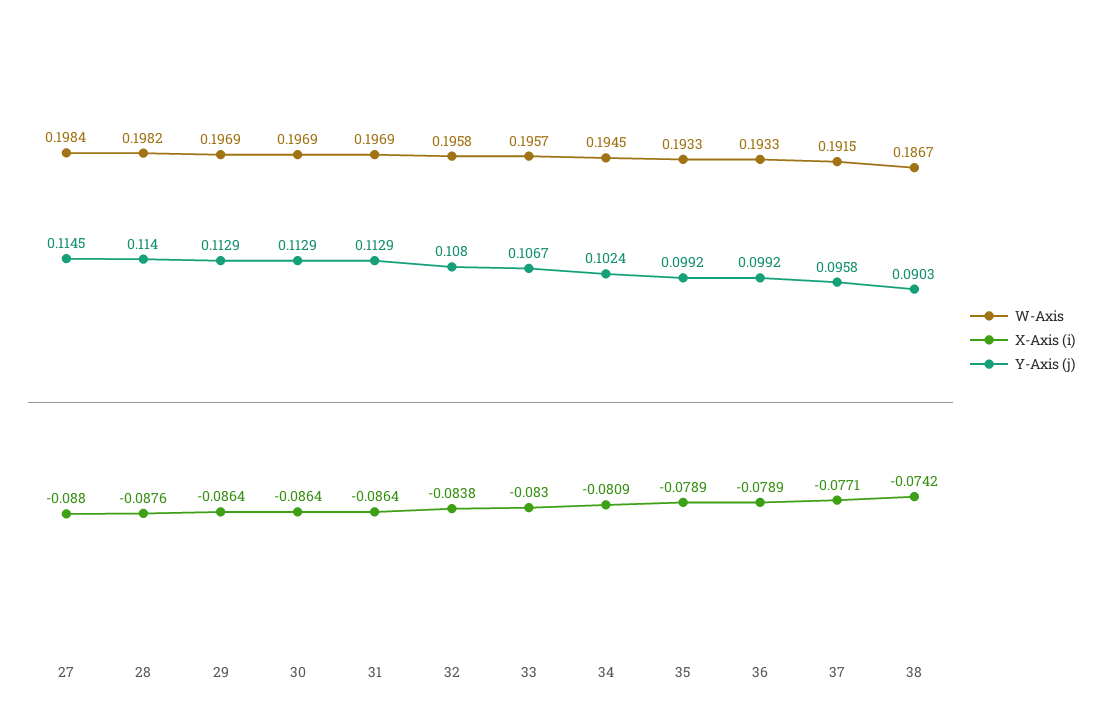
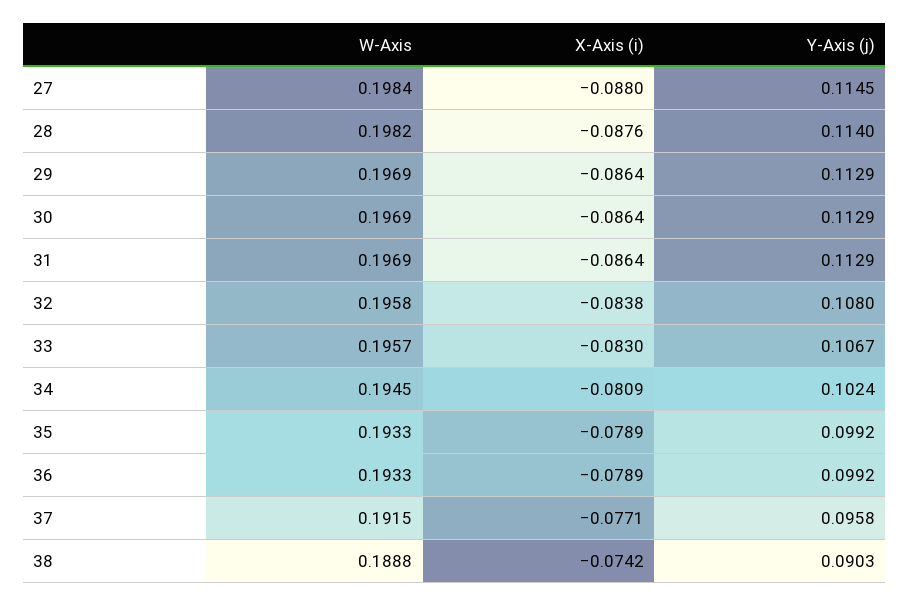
  {
    "W-Axis": {
      "27": 0.1984,
      "28": 0.1982,
      "29": 0.1969,
      "30": 0.1969,
      "31": 0.1969,
      "32": 0.1958,
      "33": 0.1957,
      "34": 0.1945,
      "35": 0.1933,
      "36": 0.1933,
      "37": 0.1915,
-     "38": 0.1867
+     "38": 0.1888
    },
    "X-Axis (i)": {
      "27": -0.088,
      "28": -0.0876,
      "29": -0.0864,
      "30": -0.0864,
      "31": -0.0864,
      "32": -0.0838,
      "33": -0.083,
      "34": -0.0809,
      "35": -0.0789,
      "36": -0.0789,
      "37": -0.0771,
      "38": -0.0742
    },
    "Y-Axis (j)": {
      "27": 0.1145,
      "28": 0.114,
      "29": 0.1129,
      "30": 0.1129,
      "31": 0.1129,
      "32": 0.108,
      "33": 0.1067,
      "34": 0.1024,
      "35": 0.0992,
      "36": 0.0992,
      "37": 0.0958,
      "38": 0.0903
    }
  }

